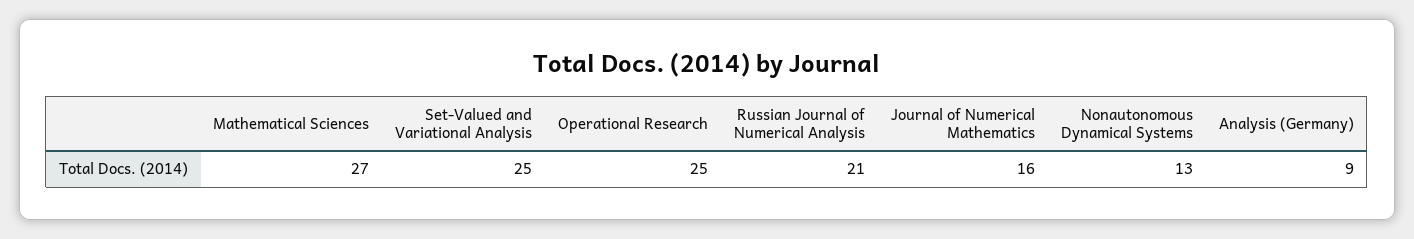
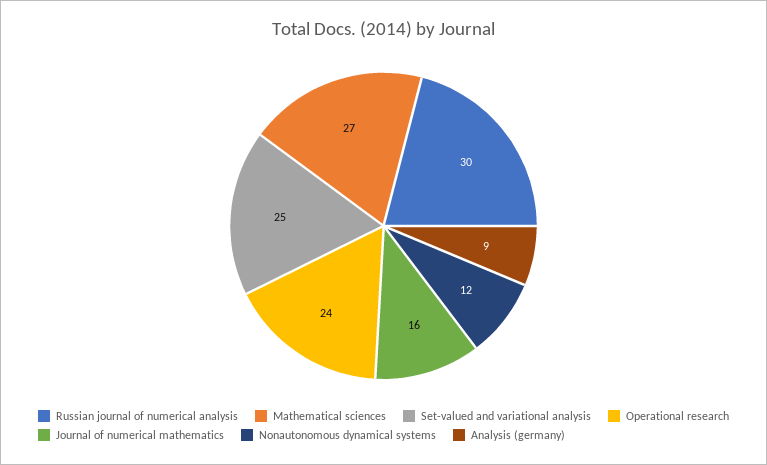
  {
    "Mathematical Sciences": 27,
    "Set-Valued and Variational Analysis": 25,
-   "Operational Research": 25,
+   "Operational Research": 24,
-   "Russian Journal of Numerical Analysis": 21,
+   "Russian Journal of Numerical Analysis": 30,
    "Journal of Numerical Mathematics": 16,
-   "Nonautonomous Dynamical Systems": 13,
+   "Nonautonomous Dynamical Systems": 12,
    "Analysis (Germany)": 9
  }

